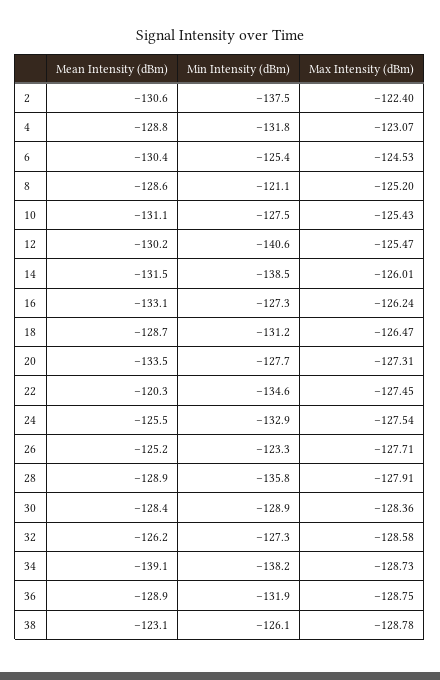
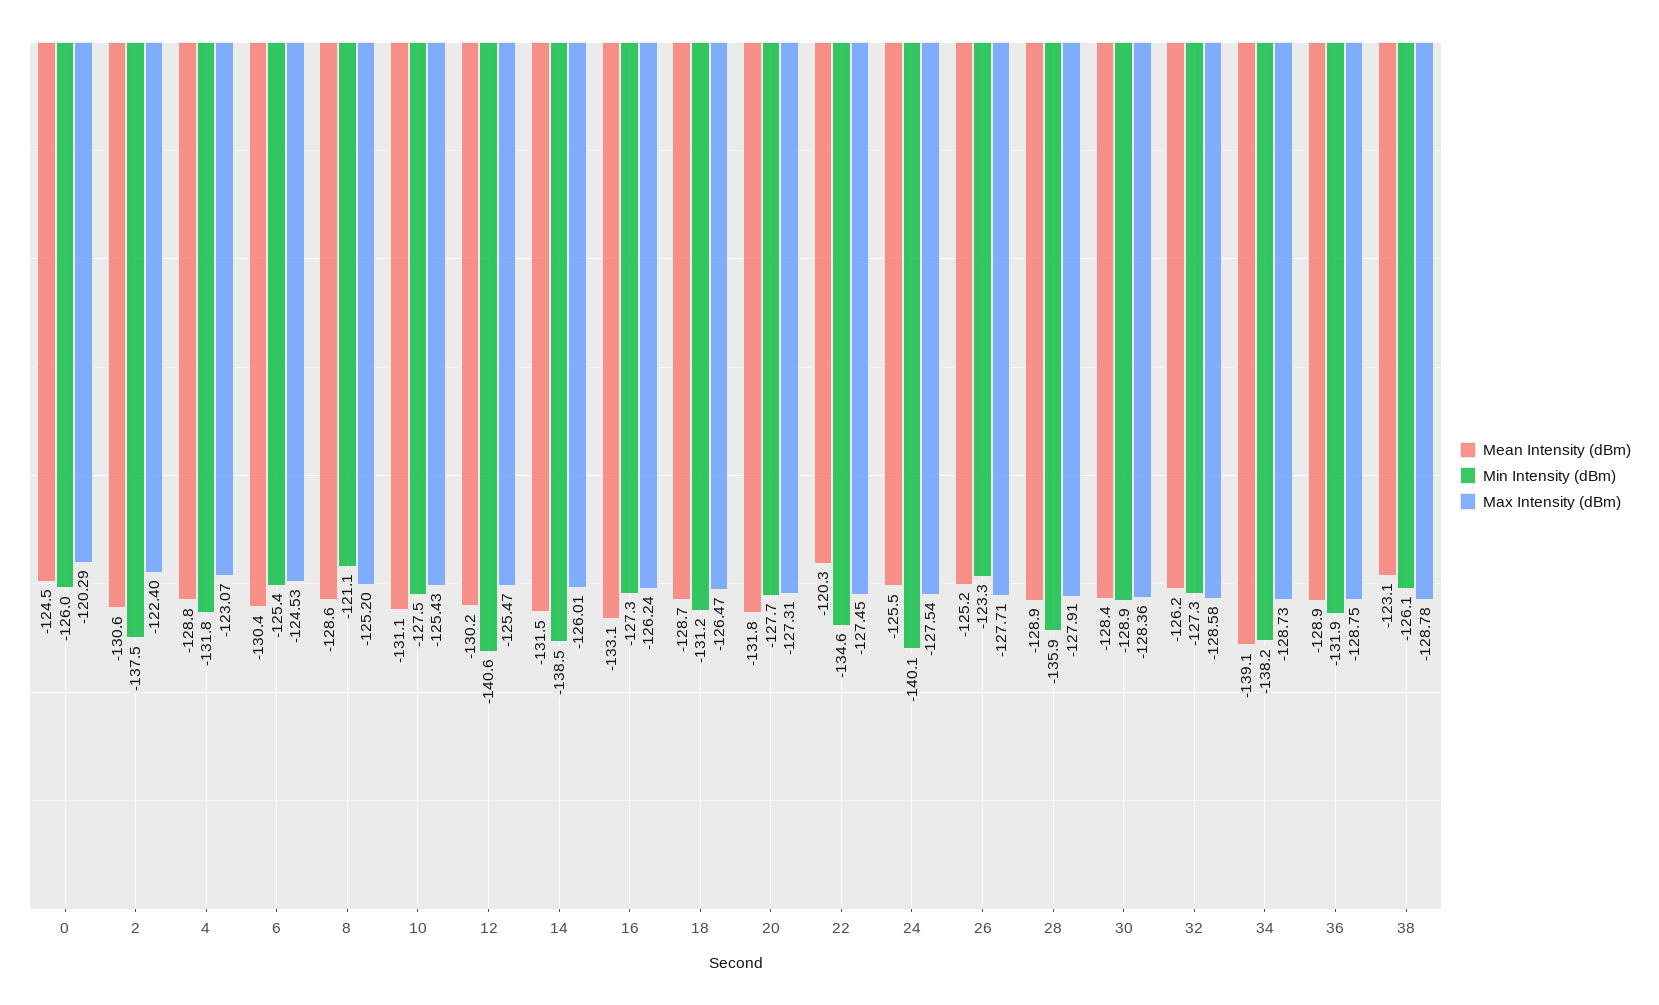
  {
    "Mean Intensity (dBm)": {
      "2": -130.6,
      "4": -128.8,
      "6": -130.4,
      "8": -128.6,
      "10": -131.1,
      "12": -130.2,
      "14": -131.5,
      "16": -133.1,
      "18": -128.7,
-     "20": -133.5,
+     "20": -131.8,
      "22": -120.3,
      "24": -125.5,
      "26": -125.2,
      "28": -128.9,
      "30": -128.4,
      "32": -126.2,
      "34": -139.1,
      "36": -128.9,
-     "38": -123.1
+     "38": -123.1,
+     "0": -124.5
    },
    "Min Intensity (dBm)": {
      "2": -137.5,
      "4": -131.8,
      "6": -125.4,
      "8": -121.1,
      "10": -127.5,
      "12": -140.6,
      "14": -138.5,
      "16": -127.3,
      "18": -131.2,
      "20": -127.7,
      "22": -134.6,
-     "24": -132.9,
+     "24": -140.1,
      "26": -123.3,
-     "28": -135.8,
+     "28": -135.9,
      "30": -128.9,
      "32": -127.3,
      "34": -138.2,
      "36": -131.9,
-     "38": -126.1
+     "38": -126.1,
+     "0": -126
    },
    "Max Intensity (dBm)": {
      "2": -122.4,
      "4": -123.07,
      "6": -124.53,
      "8": -125.2,
      "10": -125.43,
      "12": -125.47,
      "14": -126.01,
      "16": -126.24,
      "18": -126.47,
      "20": -127.31,
      "22": -127.45,
      "24": -127.54,
      "26": -127.71,
      "28": -127.91,
      "30": -128.36,
      "32": -128.58,
      "34": -128.73,
      "36": -128.75,
-     "38": -128.78
+     "38": -128.78,
+     "0": -120.29
    }
  }

